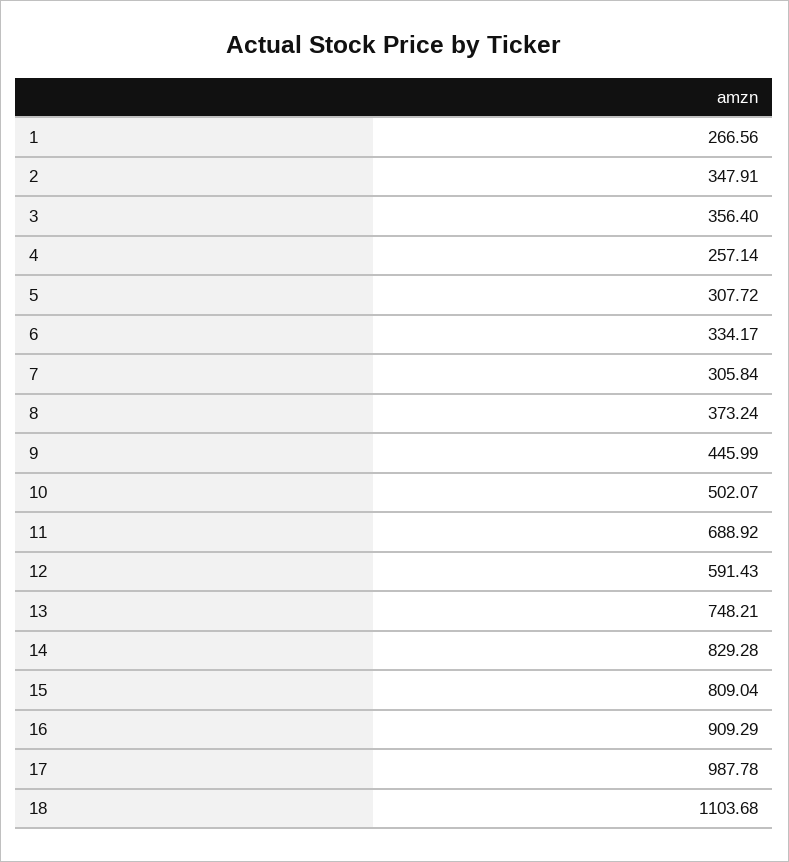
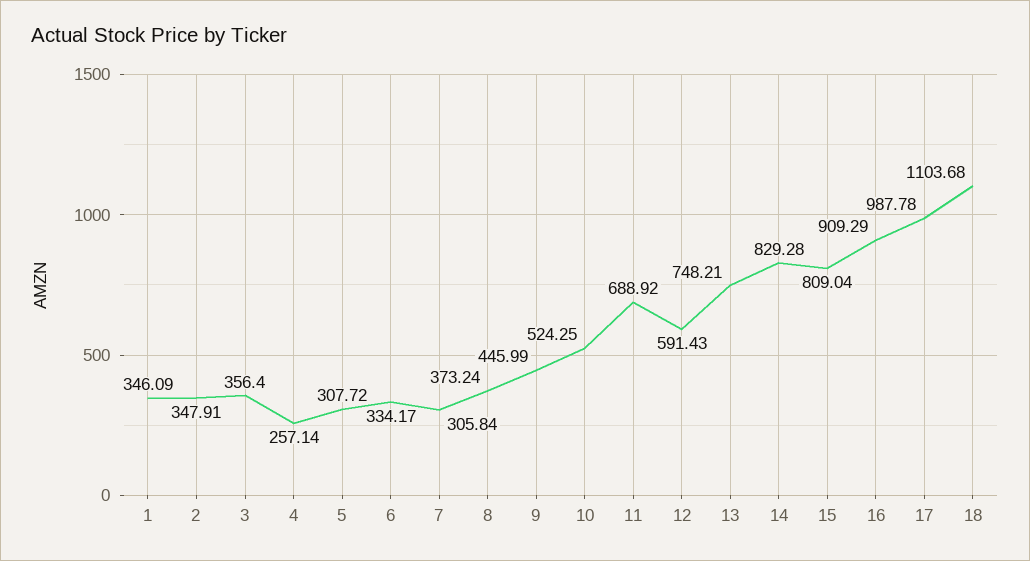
  {
-   "1": 266.56,
+   "1": 346.09,
    "2": 347.91,
    "3": 356.4,
    "4": 257.14,
    "5": 307.72,
    "6": 334.17,
    "7": 305.84,
    "8": 373.24,
    "9": 445.99,
-   "10": 502.07,
+   "10": 524.25,
    "11": 688.92,
    "12": 591.43,
    "13": 748.21,
    "14": 829.28,
    "15": 809.04,
    "16": 909.29,
    "17": 987.78,
    "18": 1103.68
  }

